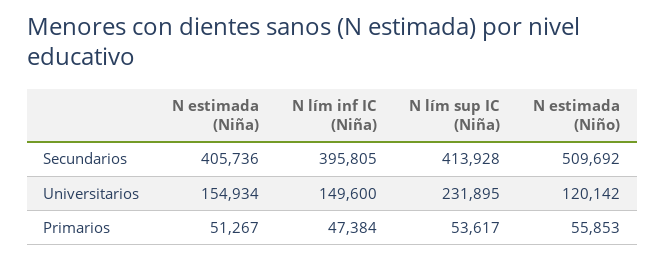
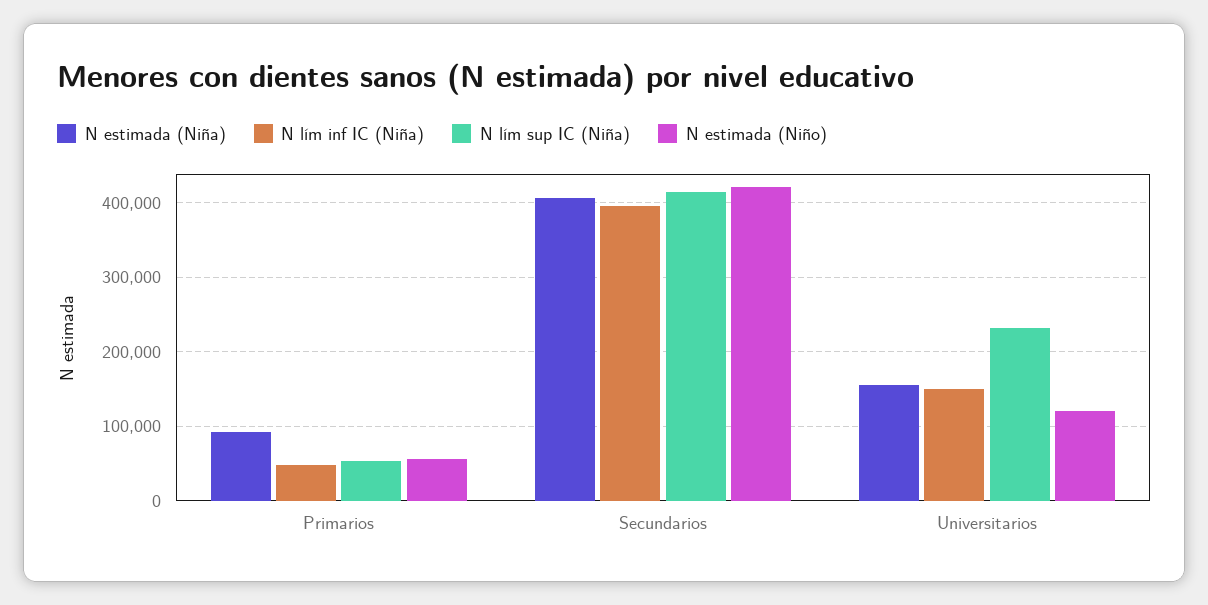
  {
    "N estimada (Niña)": {
      "Secundarios": 405736,
      "Universitarios": 154934,
-     "Primarios": 51267
+     "Primarios": 90000
    },
    "N lím inf IC (Niña)": {
      "Secundarios": 395805,
      "Universitarios": 149600,
      "Primarios": 47384
    },
    "N lím sup IC (Niña)": {
      "Secundarios": 413928,
      "Universitarios": 231895,
      "Primarios": 53617
    },
    "N estimada (Niño)": {
-     "Secundarios": 509692,
+     "Secundarios": 420000,
      "Universitarios": 120142,
      "Primarios": 55853
    }
  }

